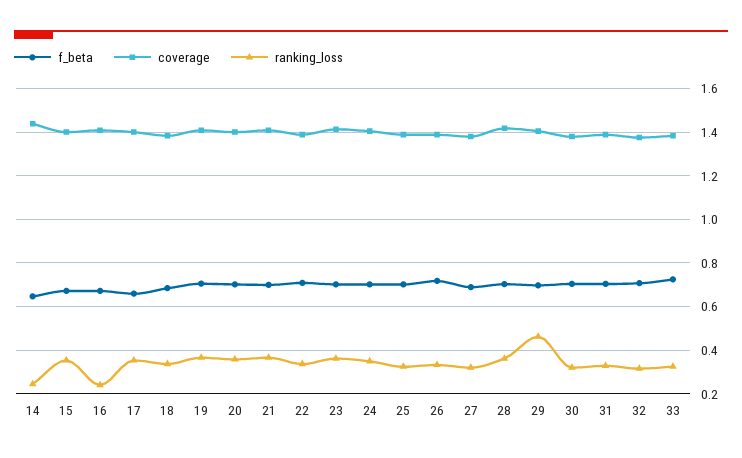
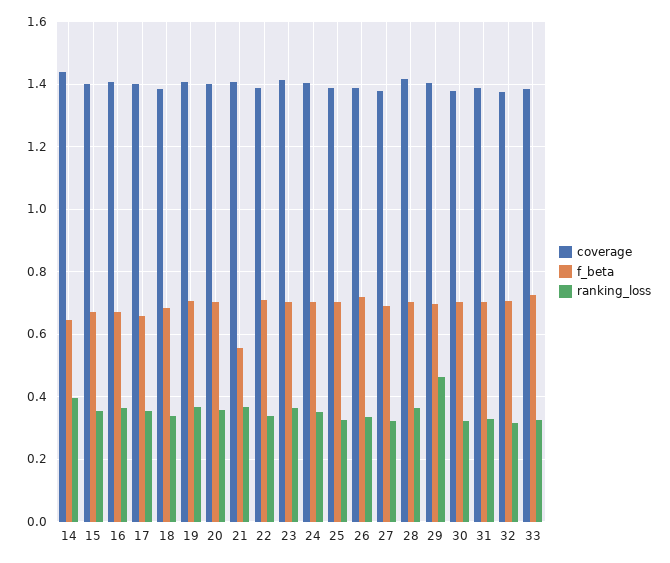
  {
    "f_beta": {
      "14": 0.64,
      "15": 0.68,
      "16": 0.68,
      "17": 0.66,
      "18": 0.68,
      "19": 0.7,
      "20": 0.7,
-     "21": 0.7,
+     "21": 0.56,
      "22": 0.7,
      "23": 0.7,
      "24": 0.7,
      "25": 0.7,
      "26": 0.72,
      "27": 0.68,
      "28": 0.7,
      "29": 0.7,
      "30": 0.7,
      "31": 0.7,
      "32": 0.7,
      "33": 0.72
    },
    "coverage": {
      "14": 1.44,
      "15": 1.4,
      "16": 1.4,
      "17": 1.4,
      "18": 1.38,
      "19": 1.4,
      "20": 1.4,
      "21": 1.4,
      "22": 1.38,
      "23": 1.42,
      "24": 1.4,
      "25": 1.38,
      "26": 1.38,
      "27": 1.38,
      "28": 1.42,
      "29": 1.4,
      "30": 1.38,
      "31": 1.38,
      "32": 1.38,
      "33": 1.38
    },
    "ranking_loss": {
-     "14": 0.25,
+     "14": 0.4,
      "15": 0.36,
-     "16": 0.25,
+     "16": 0.36,
      "17": 0.36,
      "18": 0.34,
      "19": 0.36,
      "20": 0.36,
      "21": 0.36,
      "22": 0.34,
      "23": 0.36,
      "24": 0.36,
      "25": 0.32,
      "26": 0.34,
      "27": 0.32,
      "28": 0.36,
      "29": 0.46,
      "30": 0.32,
      "31": 0.32,
      "32": 0.32,
      "33": 0.32
    }
  }

